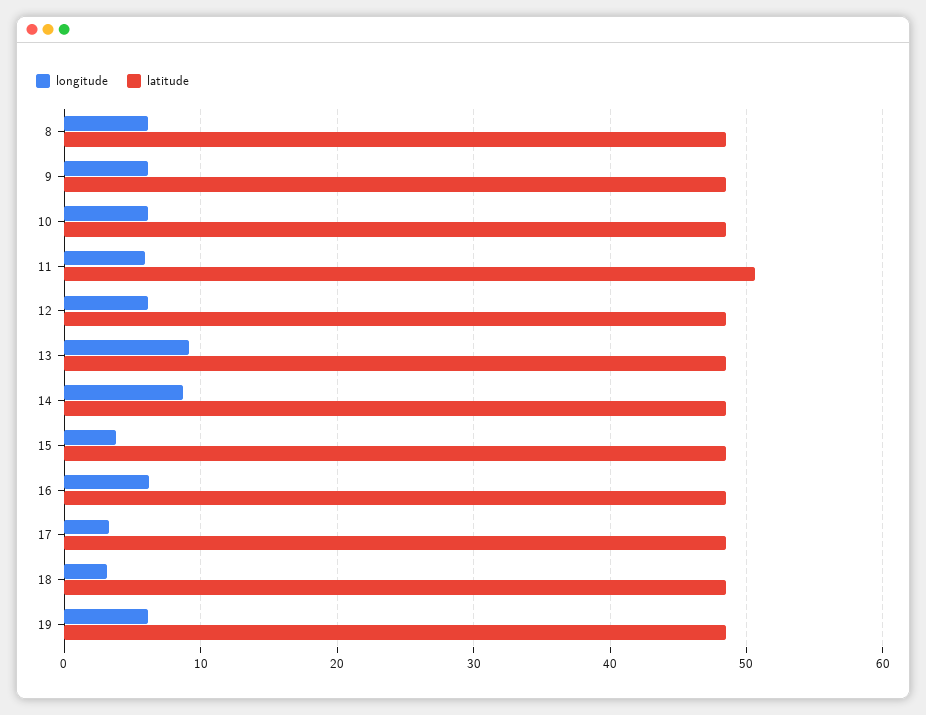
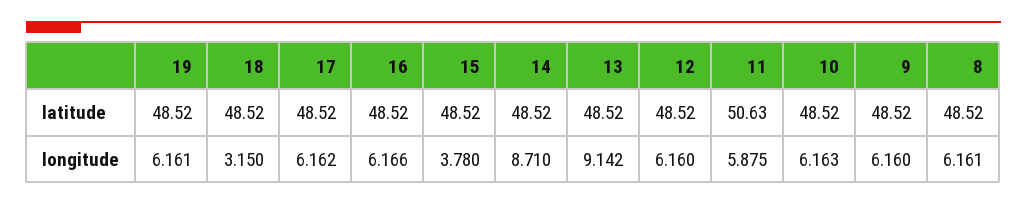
  {
    "longitude": {
      "8": 6.161,
      "9": 6.16,
      "10": 6.163,
      "11": 5.875,
      "12": 6.16,
      "13": 9.142,
      "14": 8.71,
      "15": 3.78,
      "16": 6.166,
-     "17": 3,
+     "17": 6.162,
      "18": 3.15,
      "19": 6.161
    },
    "latitude": {
      "8": 48.52,
      "9": 48.52,
      "10": 48.52,
      "11": 50.63,
      "12": 48.52,
      "13": 48.52,
      "14": 48.52,
      "15": 48.52,
      "16": 48.52,
      "17": 48.52,
      "18": 48.52,
      "19": 48.52
    }
  }

